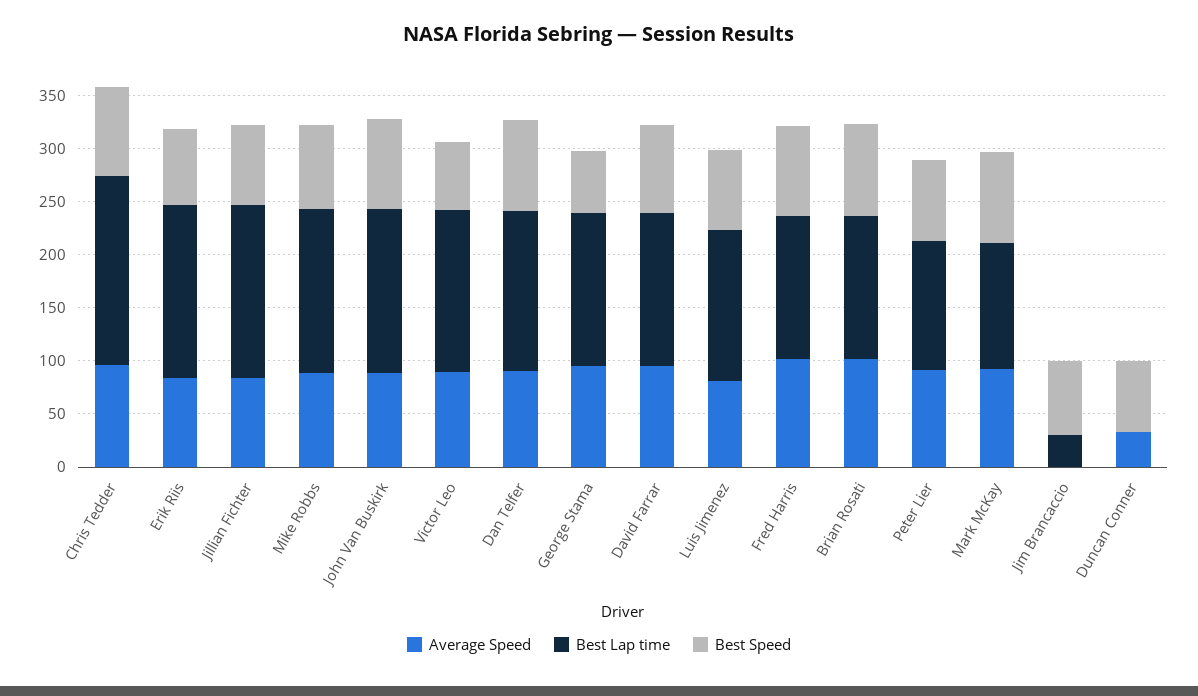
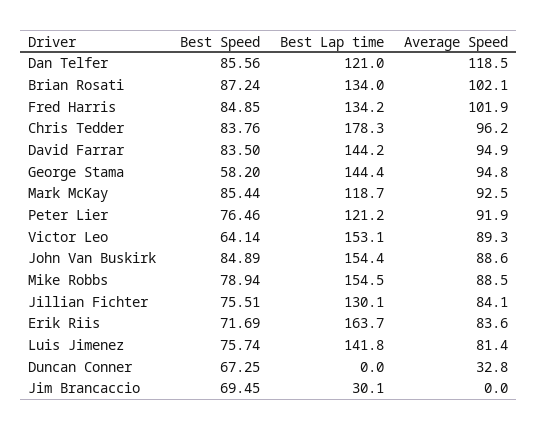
  {
    "Average Speed": {
      "Chris Tedder": 96.2,
      "Erik Riis": 83.6,
      "Jillian Fichter": 84.1,
      "Mike Robbs": 88.5,
      "John Van Buskirk": 88.6,
      "Victor Leo": 89.3,
-     "Dan Telfer": 90,
+     "Dan Telfer": 118.5,
      "George Stama": 94.8,
      "David Farrar": 94.9,
      "Luis Jimenez": 81.4,
      "Fred Harris": 101.9,
      "Brian Rosati": 102.1,
      "Peter Lier": 91.9,
      "Mark McKay": 92.5,
      "Jim Brancaccio": 0,
      "Duncan Conner": 32.8
    },
    "Best Lap time": {
      "Chris Tedder": 178.3,
      "Erik Riis": 163.7,
-     "Jillian Fichter": 160,
+     "Jillian Fichter": 130.1,
      "Mike Robbs": 154.5,
      "John Van Buskirk": 154.4,
      "Victor Leo": 153.1,
-     "Dan Telfer": 150,
+     "Dan Telfer": 121,
      "George Stama": 144.4,
      "David Farrar": 144.2,
      "Luis Jimenez": 141.8,
      "Fred Harris": 134.2,
      "Brian Rosati": 134,
      "Peter Lier": 121.2,
      "Mark McKay": 118.7,
      "Jim Brancaccio": 30.1,
      "Duncan Conner": 0
    },
    "Best Speed": {
      "Chris Tedder": 83.76,
      "Erik Riis": 71.69,
      "Jillian Fichter": 75.51,
      "Mike Robbs": 78.94,
      "John Van Buskirk": 84.89,
      "Victor Leo": 64.14,
      "Dan Telfer": 85.56,
      "George Stama": 58.2,
      "David Farrar": 83.5,
      "Luis Jimenez": 75.74,
      "Fred Harris": 84.85,
      "Brian Rosati": 87.24,
      "Peter Lier": 76.46,
      "Mark McKay": 85.44,
      "Jim Brancaccio": 69.45,
      "Duncan Conner": 67.25
    }
  }

